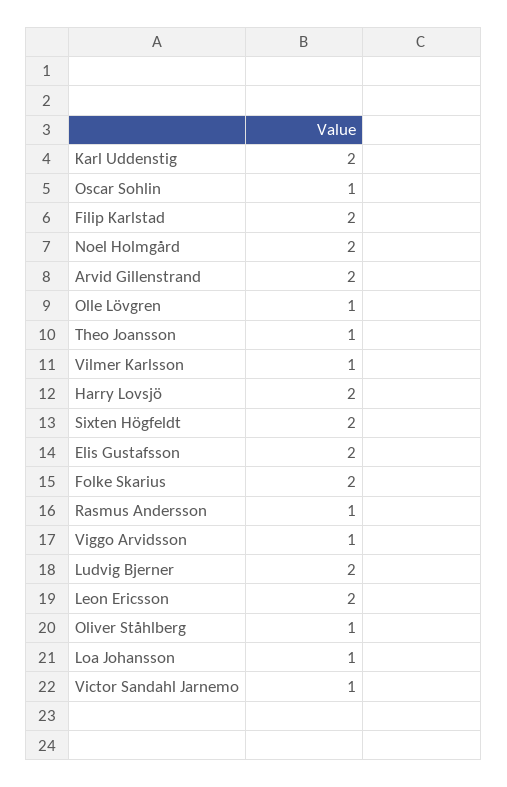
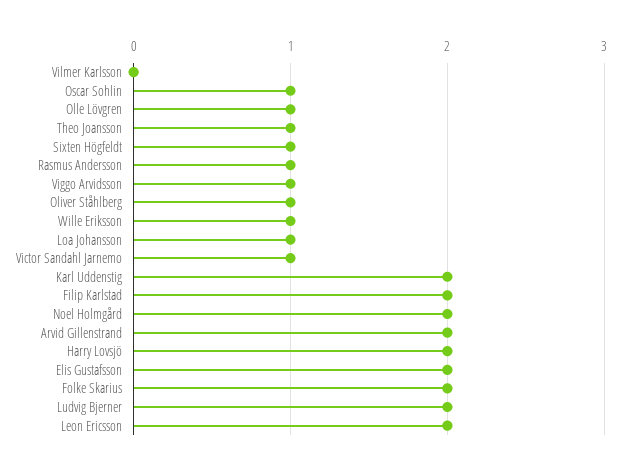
  {
    "Karl Uddenstig": 2,
    "Oscar Sohlin": 1,
    "Filip Karlstad": 2,
    "Noel Holmgård": 2,
    "Arvid Gillenstrand": 2,
    "Olle Lövgren": 1,
    "Theo Joansson": 1,
-   "Vilmer Karlsson": 1,
+   "Vilmer Karlsson": 0,
    "Harry Lovsjö": 2,
-   "Sixten Högfeldt": 2,
+   "Sixten Högfeldt": 1,
    "Elis Gustafsson": 2,
    "Folke Skarius": 2,
    "Rasmus Andersson": 1,
    "Viggo Arvidsson": 1,
    "Ludvig Bjerner": 2,
    "Leon Ericsson": 2,
    "Oliver Ståhlberg": 1,
    "Loa Johansson": 1,
-   "Victor Sandahl Jarnemo": 1
+   "Victor Sandahl Jarnemo": 1,
+   "Wille Eriksson": 1
  }

